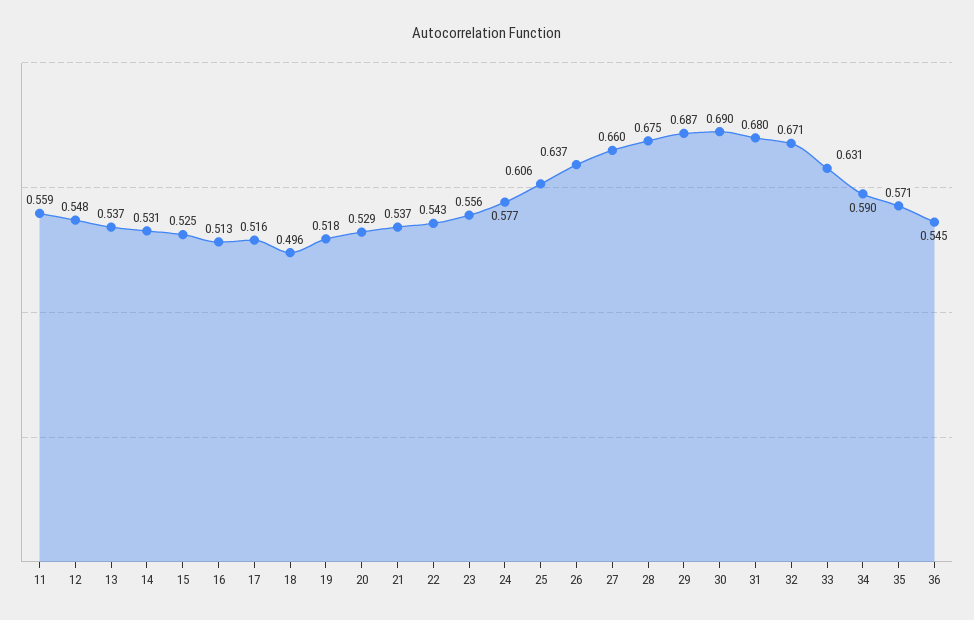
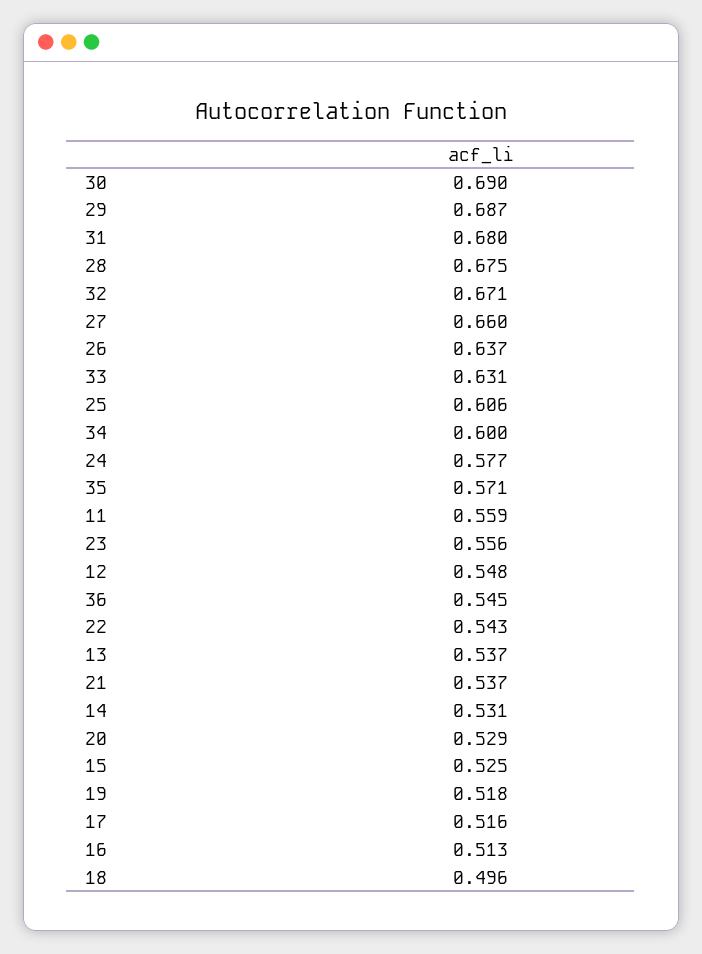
  {
    "11": 0.559,
    "12": 0.548,
    "13": 0.537,
    "14": 0.531,
    "15": 0.525,
    "16": 0.513,
    "17": 0.516,
    "18": 0.496,
    "19": 0.518,
    "20": 0.529,
    "21": 0.537,
    "22": 0.543,
    "23": 0.556,
    "24": 0.577,
    "25": 0.606,
    "26": 0.637,
    "27": 0.66,
    "28": 0.675,
    "29": 0.687,
    "30": 0.69,
    "31": 0.68,
    "32": 0.671,
    "33": 0.631,
-   "34": 0.59,
+   "34": 0.6,
    "35": 0.571,
    "36": 0.545
  }

